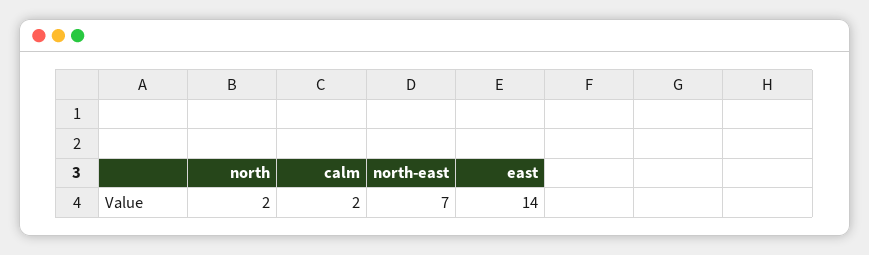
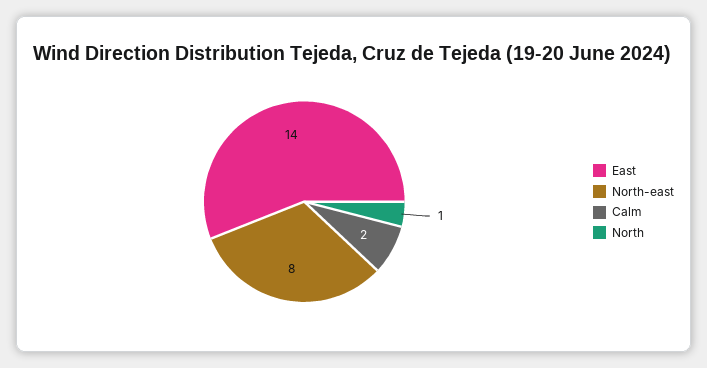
  {
-   "north": 2,
+   "north": 1,
    "calm": 2,
-   "north-east": 7,
+   "north-east": 8,
    "east": 14
  }

